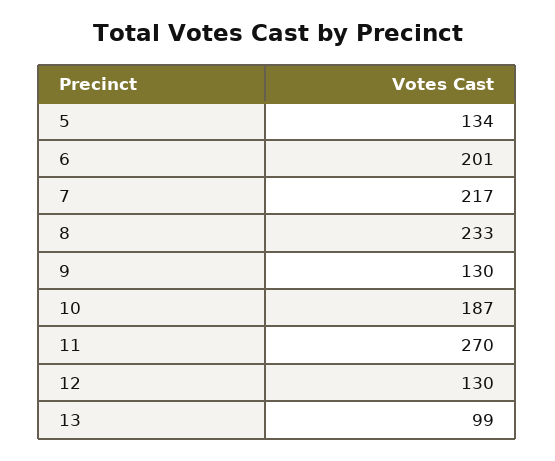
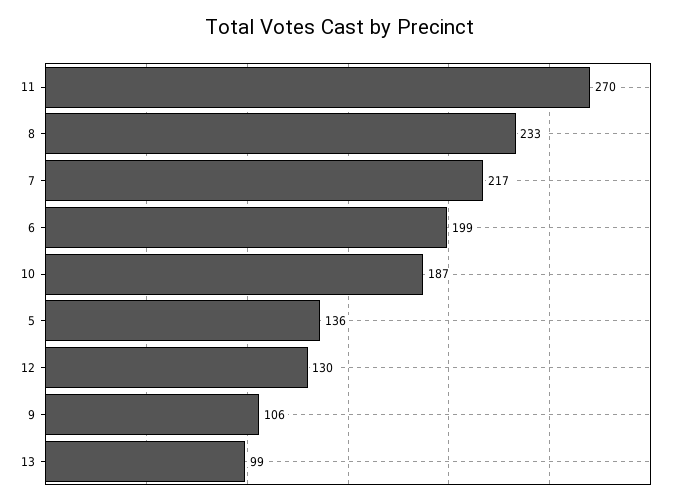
  {
-   "5": 134,
+   "5": 136,
-   "6": 201,
+   "6": 199,
    "7": 217,
    "8": 233,
-   "9": 130,
+   "9": 106,
    "10": 187,
    "11": 270,
    "12": 130,
    "13": 99
  }

